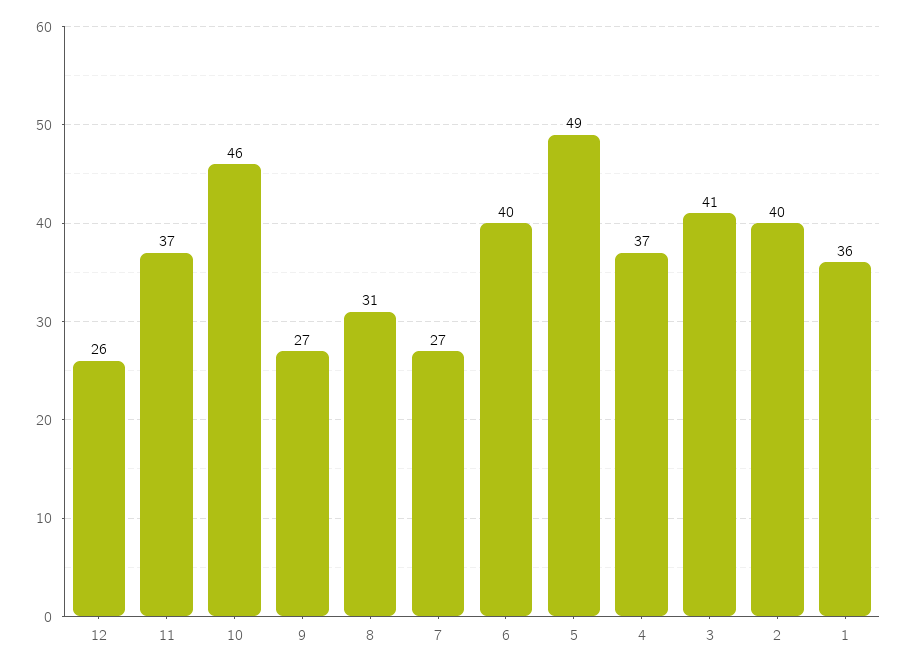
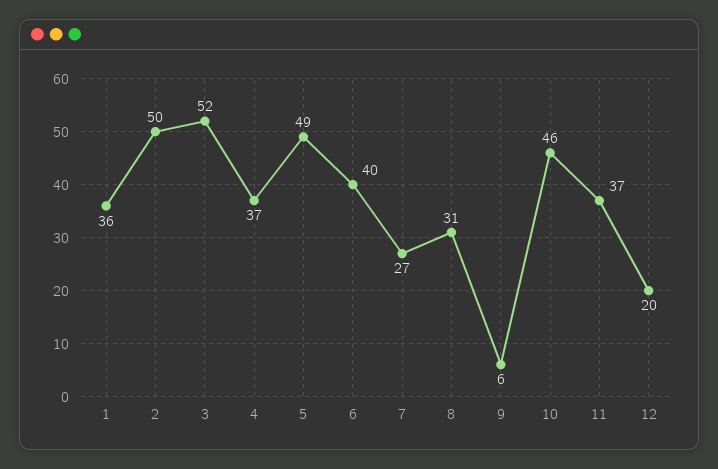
  {
-   "12": 26,
+   "12": 20,
    "11": 37,
    "10": 46,
-   "9": 27,
+   "9": 6,
    "8": 31,
    "7": 27,
    "6": 40,
    "5": 49,
    "4": 37,
-   "3": 41,
+   "3": 52,
-   "2": 40,
+   "2": 50,
    "1": 36
  }

